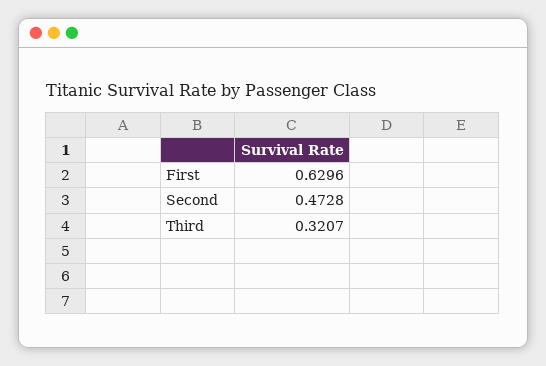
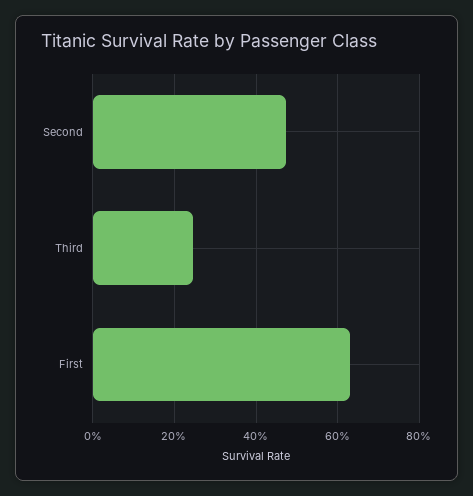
  {
    "First": 0.6296,
    "Second": 0.4728,
-   "Third": 0.3207
+   "Third": 0.24
  }

